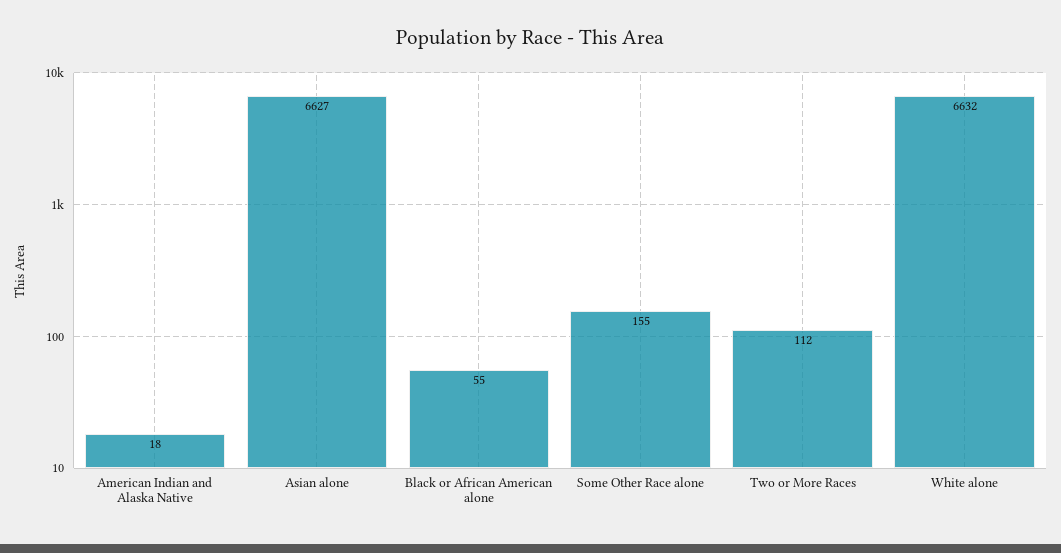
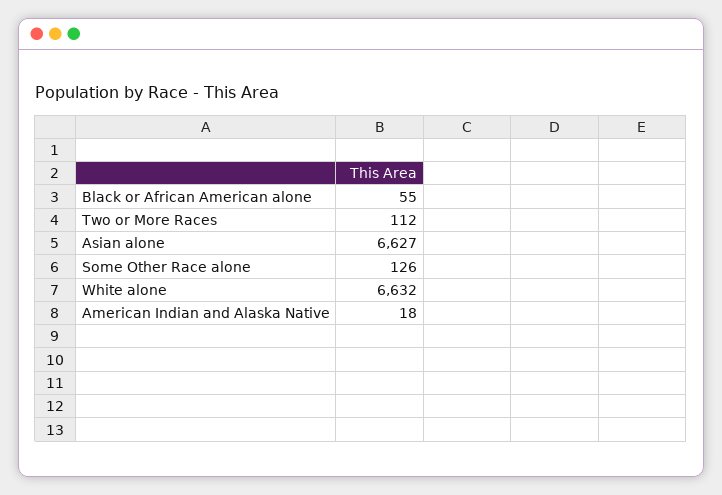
  {
    "American Indian and Alaska Native": 18,
    "Asian alone": 6627,
    "Black or African American alone": 55,
-   "Some Other Race alone": 155,
+   "Some Other Race alone": 126,
    "Two or More Races": 112,
    "White alone": 6632
  }

